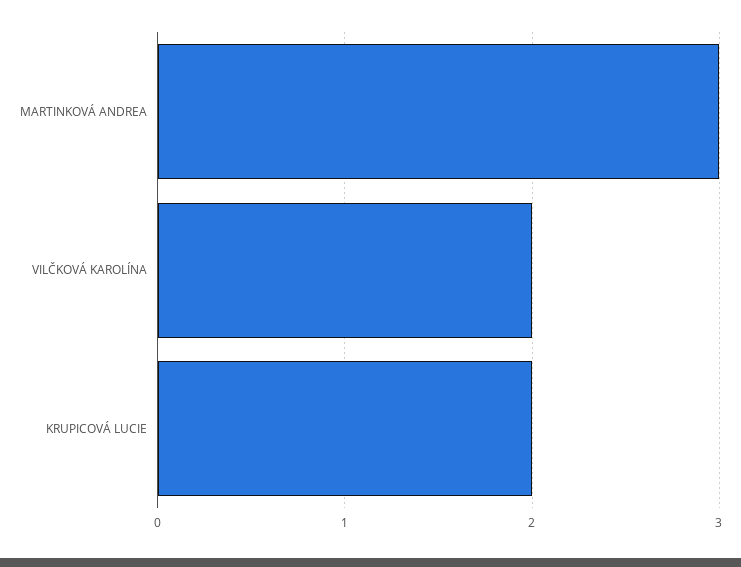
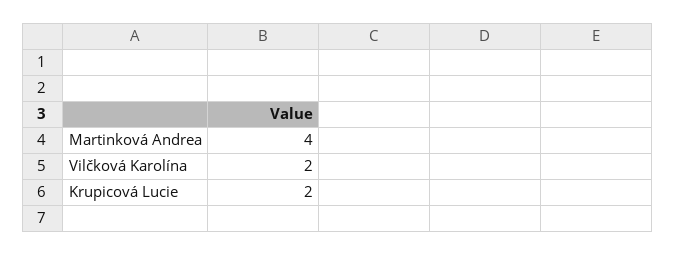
  {
-   "MARTINKOVÁ ANDREA": 3,
+   "MARTINKOVÁ ANDREA": 4,
    "VILČKOVÁ KAROLÍNA": 2,
    "KRUPICOVÁ LUCIE": 2
  }

